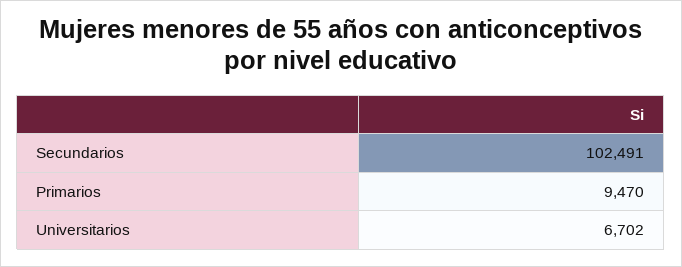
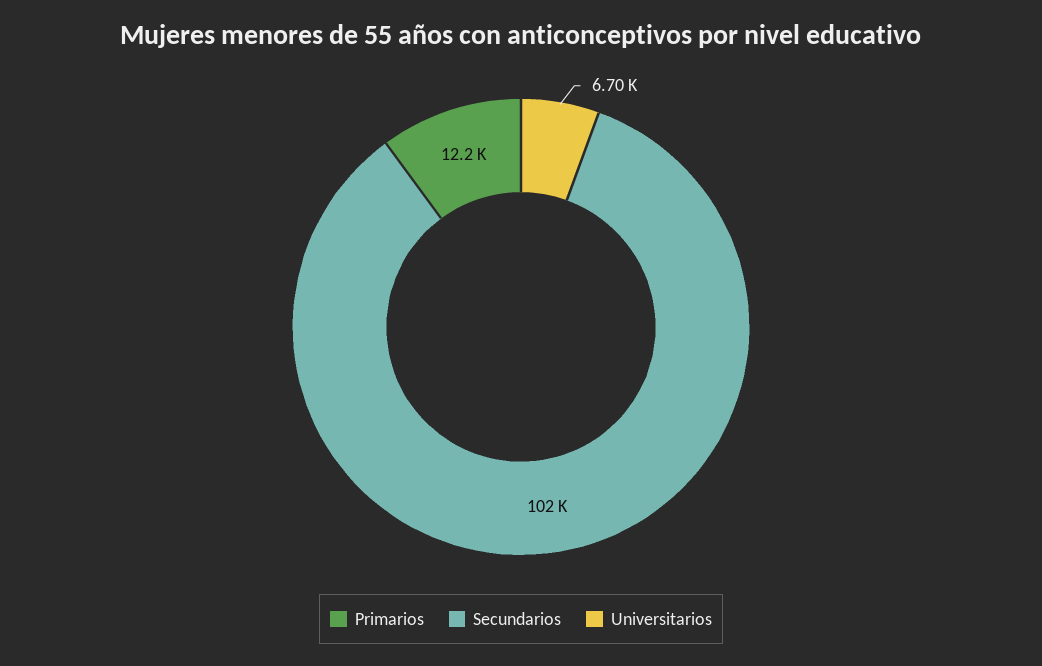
  {
    "Secundarios": 102491,
-   "Primarios": 9470,
+   "Primarios": 12200,
    "Universitarios": 6702
  }

